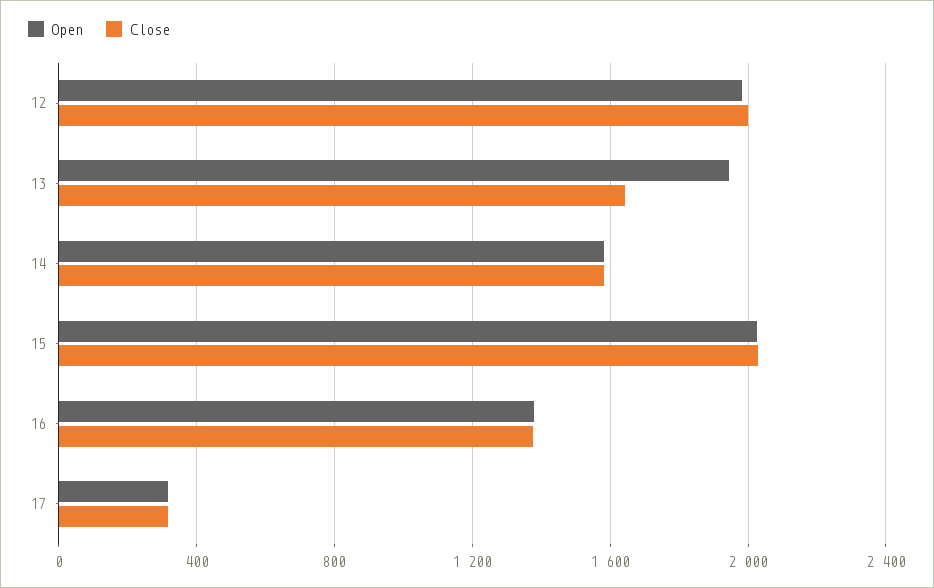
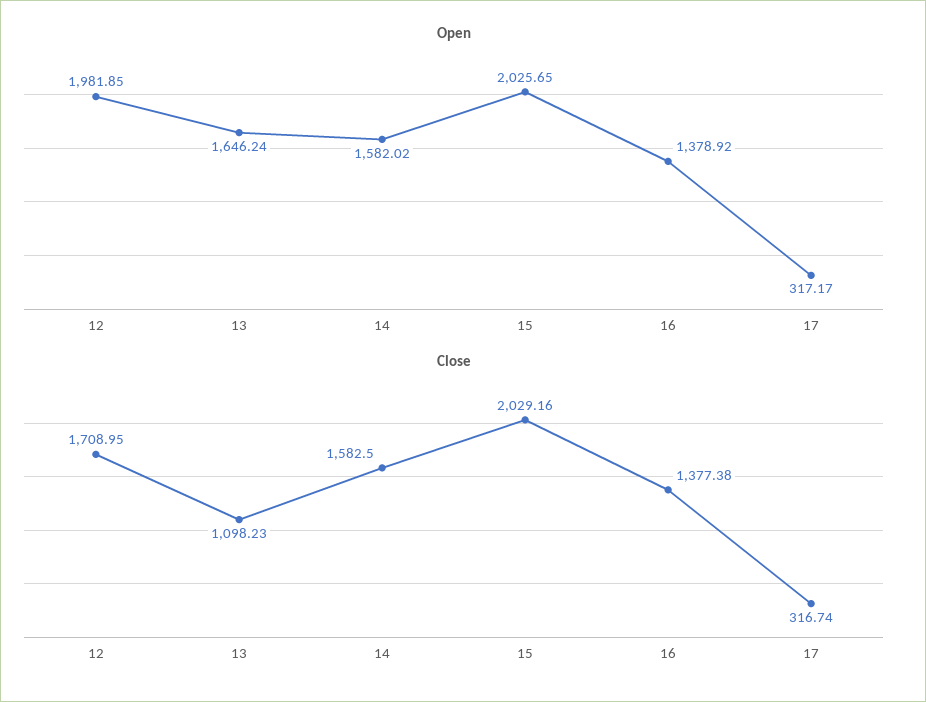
  {
    "Open": {
      "12": 1981.85,
-     "13": 1950,
+     "13": 1646.24,
      "14": 1582.02,
      "15": 2025.65,
      "16": 1378.92,
      "17": 317.17
    },
    "Close": {
-     "12": 2000,
+     "12": 1708.95,
-     "13": 1650,
+     "13": 1098.23,
      "14": 1582.5,
      "15": 2029.16,
      "16": 1377.38,
      "17": 316.74
    }
  }

